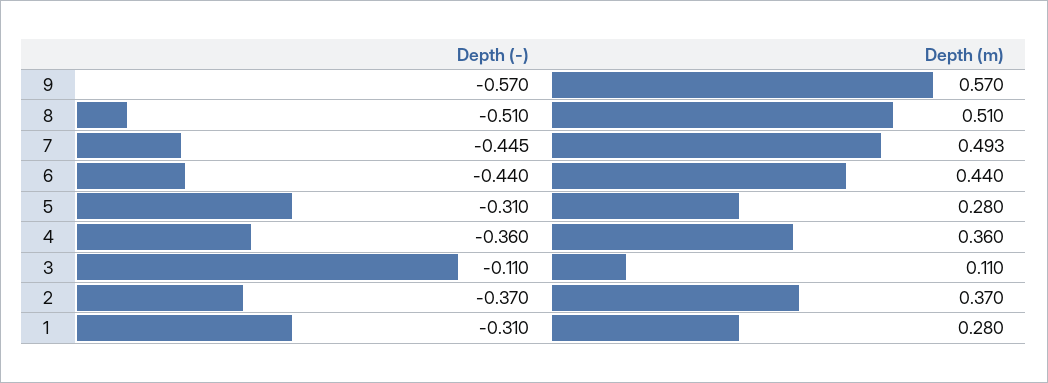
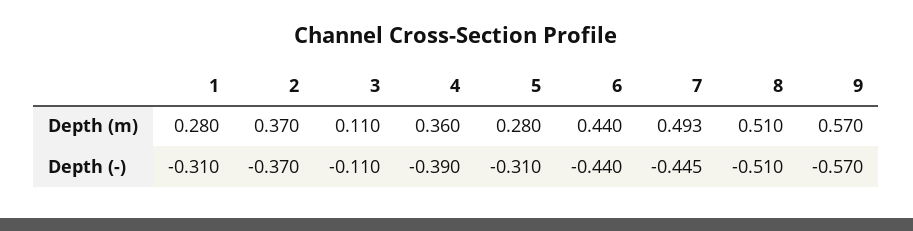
  {
    "Depth (-)": {
      "9": -0.57,
      "8": -0.51,
      "7": -0.445,
      "6": -0.44,
      "5": -0.31,
-     "4": -0.36,
+     "4": -0.39,
      "3": -0.11,
      "2": -0.37,
      "1": -0.31
    },
    "Depth (m)": {
      "9": 0.57,
      "8": 0.51,
      "7": 0.493,
      "6": 0.44,
      "5": 0.28,
      "4": 0.36,
      "3": 0.11,
      "2": 0.37,
      "1": 0.28
    }
  }

